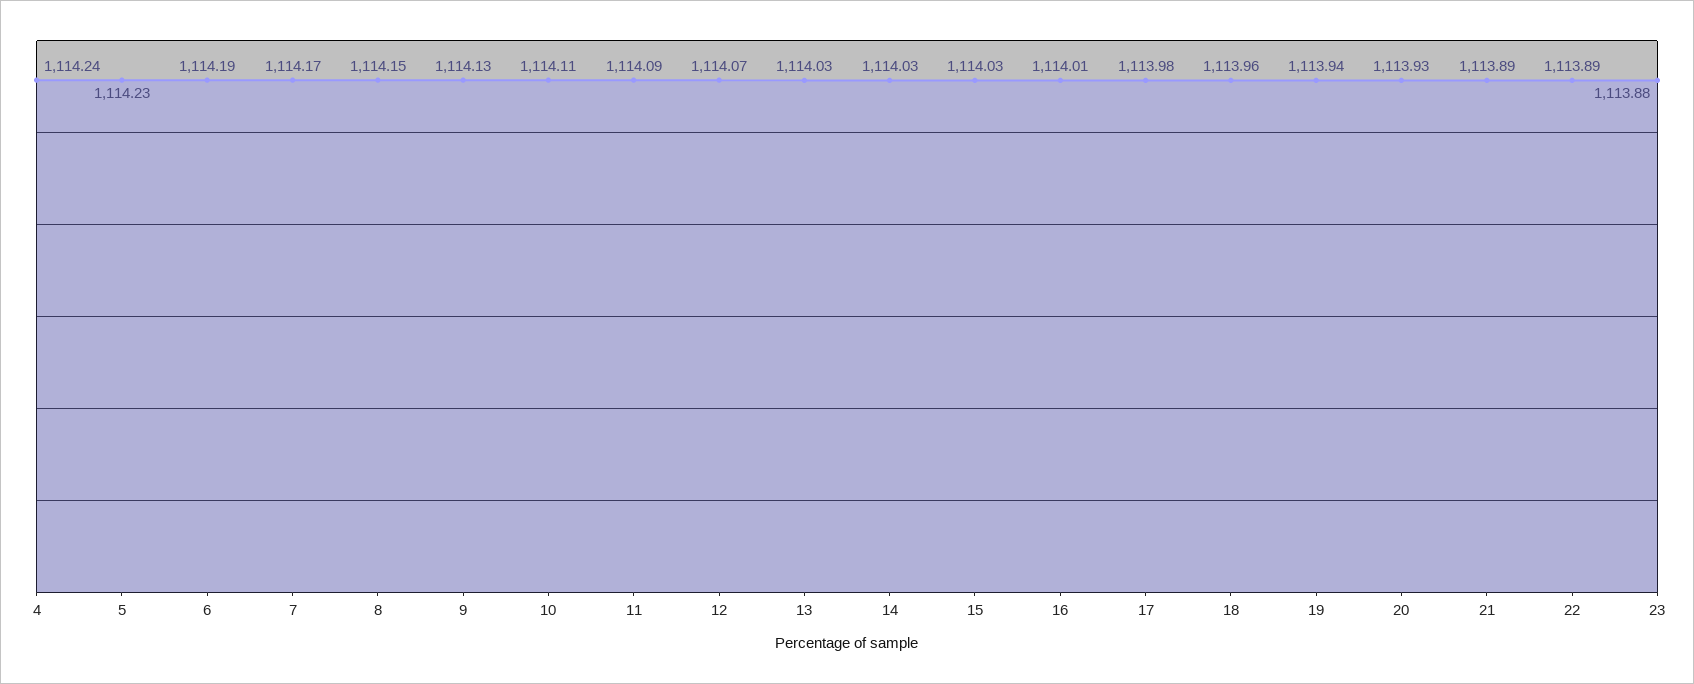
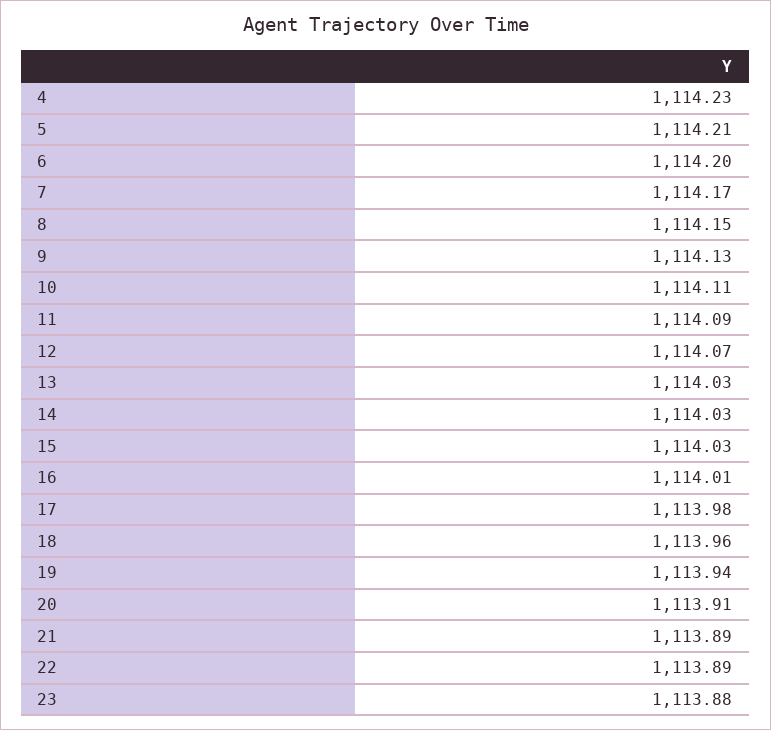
  {
-   "4": 1114.24,
+   "4": 1114.23,
-   "5": 1114.23,
+   "5": 1114.21,
-   "6": 1114.19,
+   "6": 1114.2,
    "7": 1114.17,
    "8": 1114.15,
    "9": 1114.13,
    "10": 1114.11,
    "11": 1114.09,
    "12": 1114.07,
    "13": 1114.03,
    "14": 1114.03,
    "15": 1114.03,
    "16": 1114.01,
    "17": 1113.98,
    "18": 1113.96,
    "19": 1113.94,
-   "20": 1113.93,
+   "20": 1113.91,
    "21": 1113.89,
    "22": 1113.89,
    "23": 1113.88
  }

